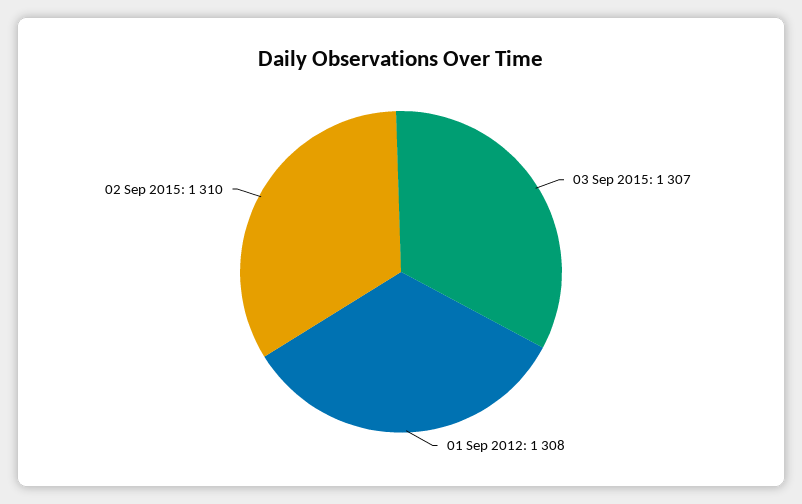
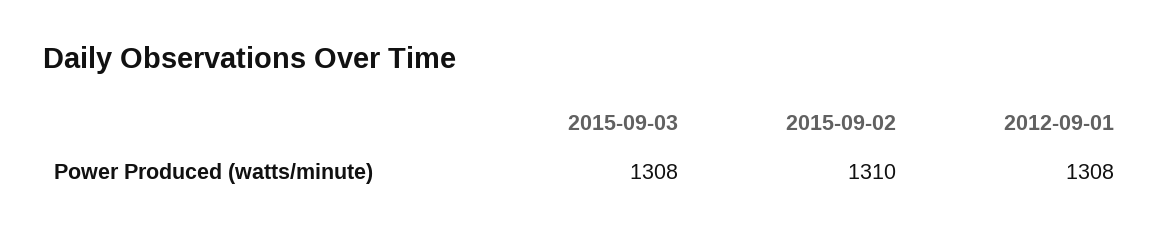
  {
-   "03 Sep 2015": 1307,
+   "03 Sep 2015": 1308,
    "01 Sep 2012": 1308,
    "02 Sep 2015": 1310
  }

